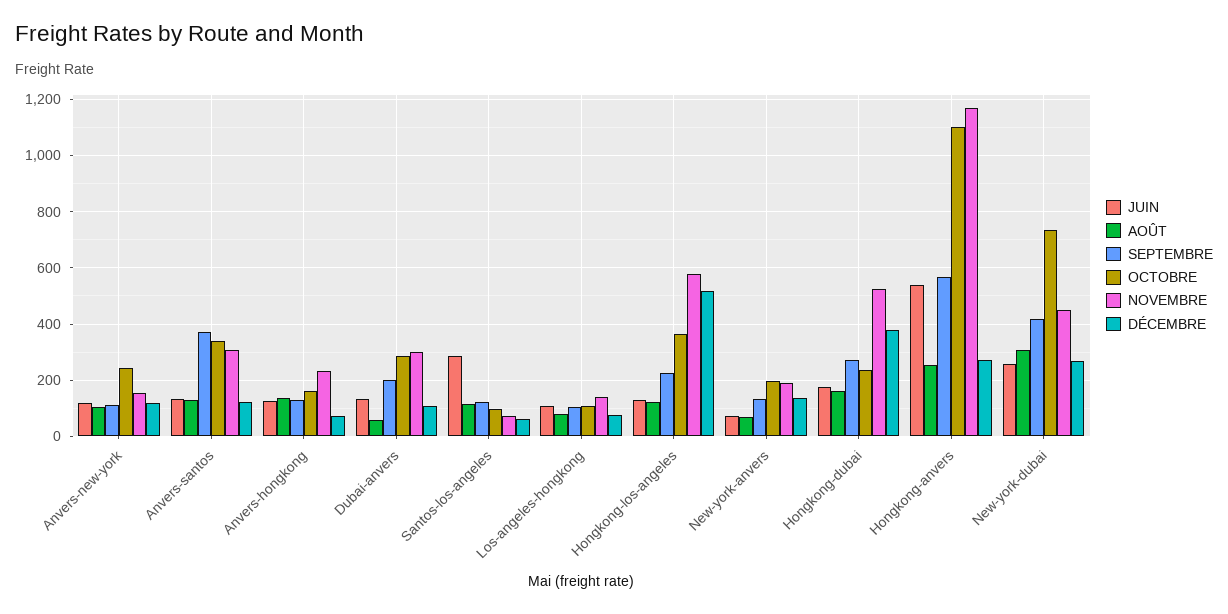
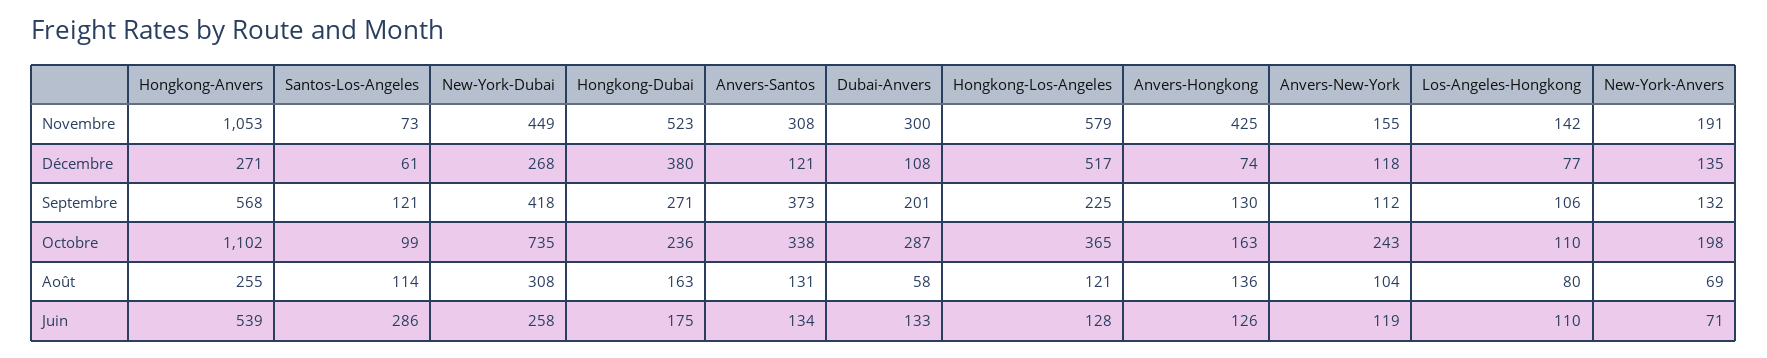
  {
    "JUIN": {
      "Anvers-new-york": 119,
      "Anvers-santos": 134,
      "Anvers-hongkong": 126,
      "Dubai-anvers": 133,
      "Santos-los-angeles": 286,
      "Los-angeles-hongkong": 110,
      "Hongkong-los-angeles": 128,
      "New-york-anvers": 71,
      "Hongkong-dubai": 175,
      "Hongkong-anvers": 539,
      "New-york-dubai": 258
    },
    "AOÛT": {
      "Anvers-new-york": 104,
      "Anvers-santos": 131,
      "Anvers-hongkong": 136,
      "Dubai-anvers": 58,
      "Santos-los-angeles": 114,
      "Los-angeles-hongkong": 80,
      "Hongkong-los-angeles": 121,
      "New-york-anvers": 69,
      "Hongkong-dubai": 163,
      "Hongkong-anvers": 255,
      "New-york-dubai": 308
    },
    "SEPTEMBRE": {
      "Anvers-new-york": 112,
      "Anvers-santos": 373,
      "Anvers-hongkong": 130,
      "Dubai-anvers": 201,
      "Santos-los-angeles": 121,
      "Los-angeles-hongkong": 106,
      "Hongkong-los-angeles": 225,
      "New-york-anvers": 132,
      "Hongkong-dubai": 271,
      "Hongkong-anvers": 568,
      "New-york-dubai": 418
    },
    "OCTOBRE": {
      "Anvers-new-york": 243,
      "Anvers-santos": 338,
      "Anvers-hongkong": 163,
      "Dubai-anvers": 287,
      "Santos-los-angeles": 99,
      "Los-angeles-hongkong": 110,
      "Hongkong-los-angeles": 365,
      "New-york-anvers": 198,
      "Hongkong-dubai": 236,
      "Hongkong-anvers": 1102,
      "New-york-dubai": 735
    },
    "NOVEMBRE": {
      "Anvers-new-york": 155,
      "Anvers-santos": 308,
-     "Anvers-hongkong": 225,
+     "Anvers-hongkong": 425,
      "Dubai-anvers": 300,
      "Santos-los-angeles": 73,
      "Los-angeles-hongkong": 142,
      "Hongkong-los-angeles": 579,
      "New-york-anvers": 191,
      "Hongkong-dubai": 523,
-     "Hongkong-anvers": 1175,
+     "Hongkong-anvers": 1053,
      "New-york-dubai": 449
    },
    "DÉCEMBRE": {
      "Anvers-new-york": 118,
      "Anvers-santos": 121,
      "Anvers-hongkong": 74,
      "Dubai-anvers": 108,
      "Santos-los-angeles": 61,
      "Los-angeles-hongkong": 77,
      "Hongkong-los-angeles": 517,
      "New-york-anvers": 135,
      "Hongkong-dubai": 380,
      "Hongkong-anvers": 271,
      "New-york-dubai": 268
    }
  }

